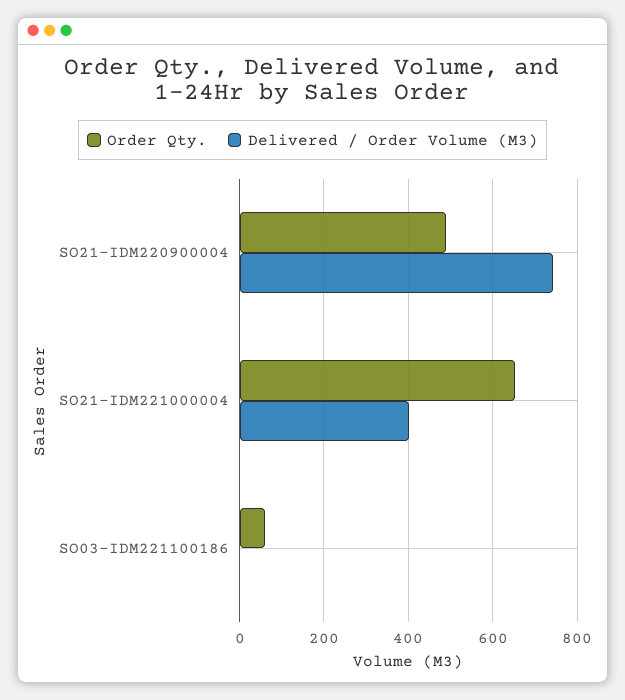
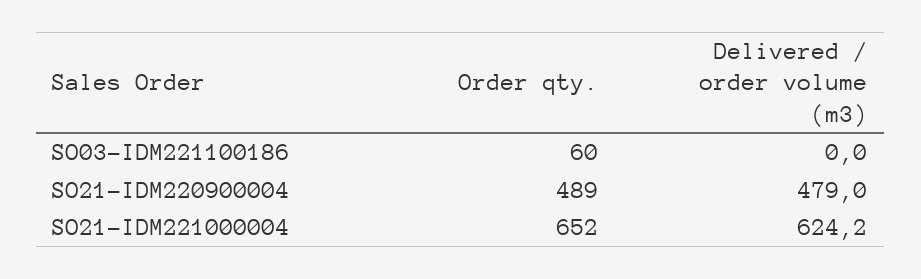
  {
    "Order Qty.": {
      "SO21-IDM220900004": 489,
      "SO21-IDM221000004": 652,
      "SO03-IDM221100186": 60
    },
    "Delivered / Order Volume (M3)": {
-     "SO21-IDM220900004": 740,
+     "SO21-IDM220900004": 479,
-     "SO21-IDM221000004": 400,
+     "SO21-IDM221000004": 624.2,
      "SO03-IDM221100186": 0
    }
  }

